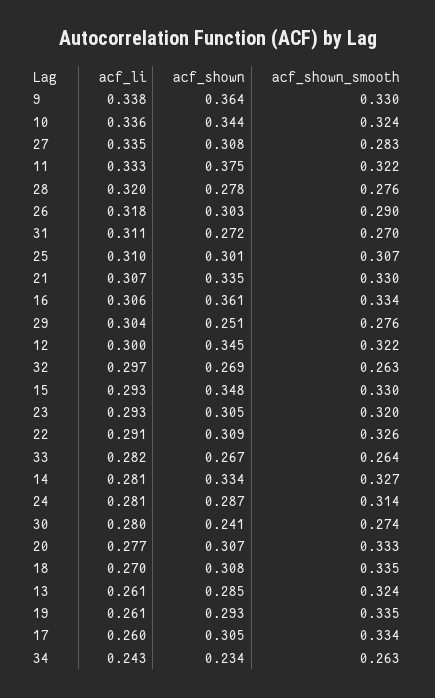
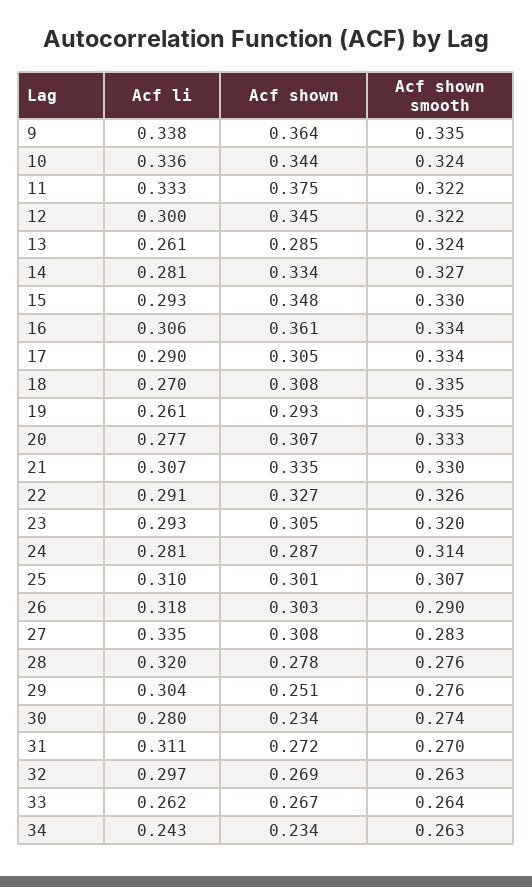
  {
    "acf_li": {
      "9": 0.338,
      "10": 0.336,
      "27": 0.335,
      "11": 0.333,
      "28": 0.32,
      "26": 0.318,
      "31": 0.311,
      "25": 0.31,
      "21": 0.307,
      "16": 0.306,
      "29": 0.304,
      "12": 0.3,
      "32": 0.297,
      "15": 0.293,
      "23": 0.293,
      "22": 0.291,
-     "33": 0.282,
+     "33": 0.262,
      "14": 0.281,
      "24": 0.281,
      "30": 0.28,
      "20": 0.277,
      "18": 0.27,
      "13": 0.261,
      "19": 0.261,
-     "17": 0.26,
+     "17": 0.29,
      "34": 0.243
    },
    "acf_shown": {
      "9": 0.364,
      "10": 0.344,
      "27": 0.308,
      "11": 0.375,
      "28": 0.278,
      "26": 0.303,
      "31": 0.272,
      "25": 0.301,
      "21": 0.335,
      "16": 0.361,
      "29": 0.251,
      "12": 0.345,
      "32": 0.269,
      "15": 0.348,
      "23": 0.305,
-     "22": 0.309,
+     "22": 0.327,
      "33": 0.267,
      "14": 0.334,
      "24": 0.287,
-     "30": 0.241,
+     "30": 0.234,
      "20": 0.307,
      "18": 0.308,
      "13": 0.285,
      "19": 0.293,
      "17": 0.305,
      "34": 0.234
    },
    "acf_shown_smooth": {
-     "9": 0.33,
+     "9": 0.335,
      "10": 0.324,
      "27": 0.283,
      "11": 0.322,
      "28": 0.276,
      "26": 0.29,
      "31": 0.27,
      "25": 0.307,
      "21": 0.33,
      "16": 0.334,
      "29": 0.276,
      "12": 0.322,
      "32": 0.263,
      "15": 0.33,
      "23": 0.32,
      "22": 0.326,
      "33": 0.264,
      "14": 0.327,
      "24": 0.314,
      "30": 0.274,
      "20": 0.333,
      "18": 0.335,
      "13": 0.324,
      "19": 0.335,
      "17": 0.334,
      "34": 0.263
    }
  }

